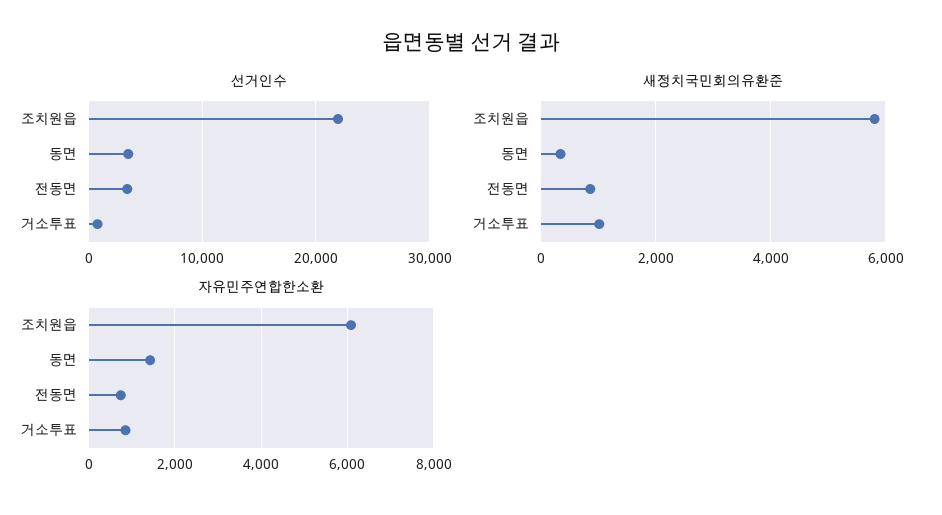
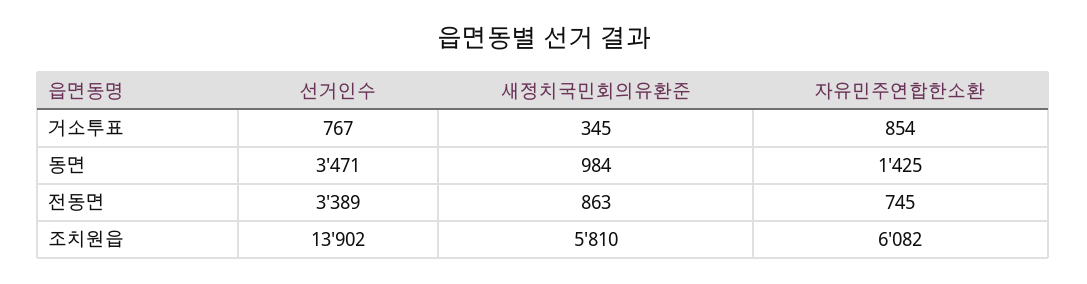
  {
    "선거인수": {
-     "조치원읍": 22000,
+     "조치원읍": 13902,
      "동면": 3471,
      "전동면": 3389,
      "거소투표": 767
    },
    "새정치국민회의유환준": {
      "조치원읍": 5810,
-     "동면": 400,
+     "동면": 984,
      "전동면": 863,
-     "거소투표": 1000
+     "거소투표": 345
    },
    "자유민주연합한소환": {
      "조치원읍": 6082,
      "동면": 1425,
      "전동면": 745,
      "거소투표": 854
    }
  }

